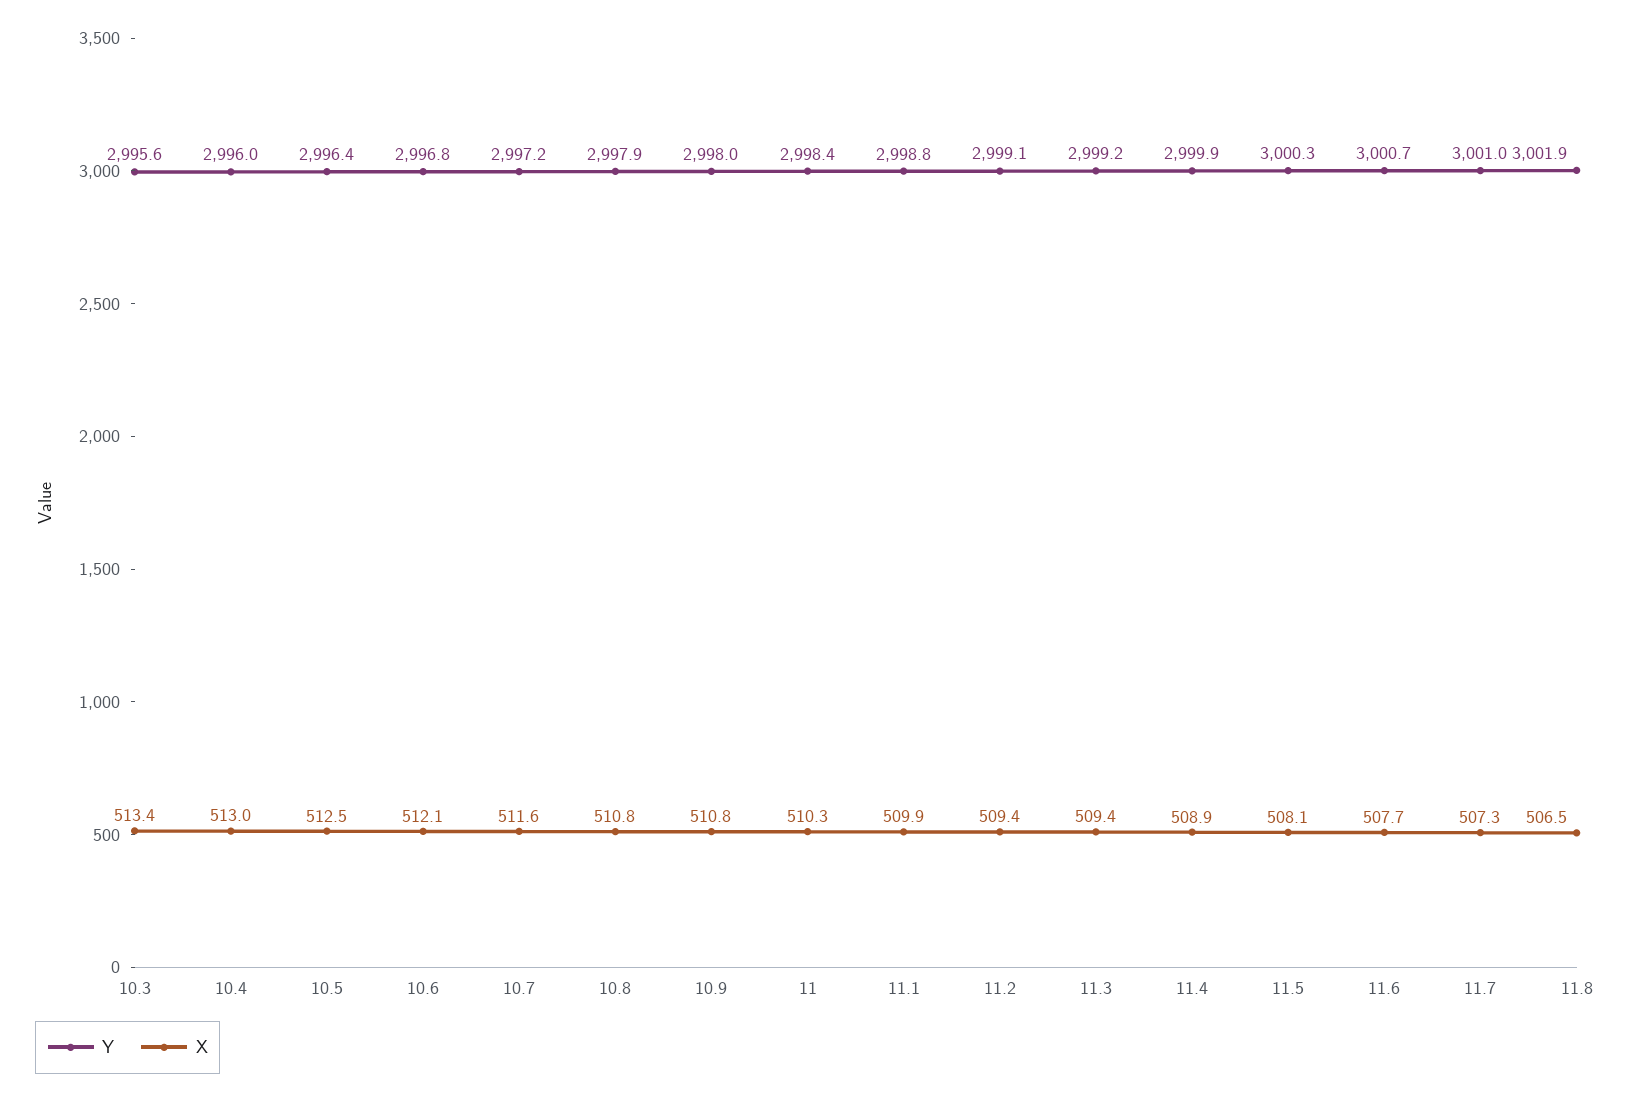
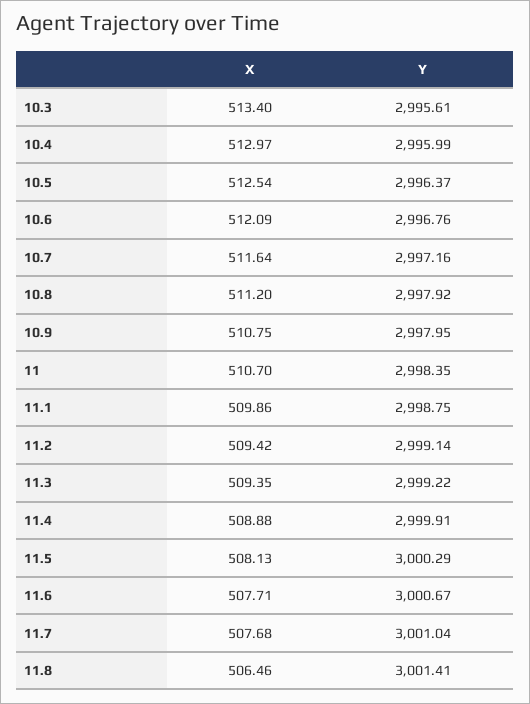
  {
    "Y": {
      "10.3": 2995.61,
      "10.4": 2995.99,
      "10.5": 2996.37,
      "10.6": 2996.76,
      "10.7": 2997.16,
      "10.8": 2997.92,
      "10.9": 2997.95,
      "11": 2998.35,
      "11.1": 2998.75,
      "11.2": 2999.14,
      "11.3": 2999.22,
      "11.4": 2999.91,
      "11.5": 3000.29,
      "11.6": 3000.67,
      "11.7": 3001.04,
-     "11.8": 3001.9
+     "11.8": 3001.41
    },
    "X": {
      "10.3": 513.4,
      "10.4": 512.97,
      "10.5": 512.54,
      "10.6": 512.09,
      "10.7": 511.64,
-     "10.8": 510.8,
+     "10.8": 511.2,
      "10.9": 510.75,
-     "11": 510.3,
+     "11": 510.7,
      "11.1": 509.86,
      "11.2": 509.42,
      "11.3": 509.35,
      "11.4": 508.88,
      "11.5": 508.13,
      "11.6": 507.71,
-     "11.7": 507.3,
+     "11.7": 507.68,
      "11.8": 506.46
    }
  }

